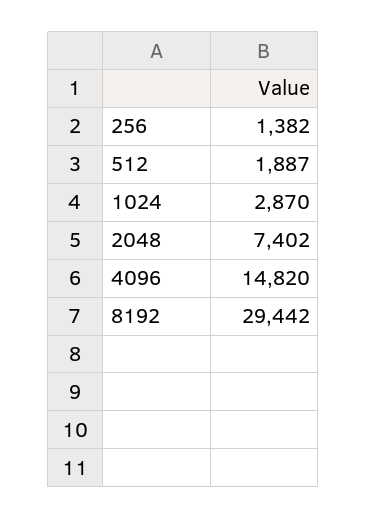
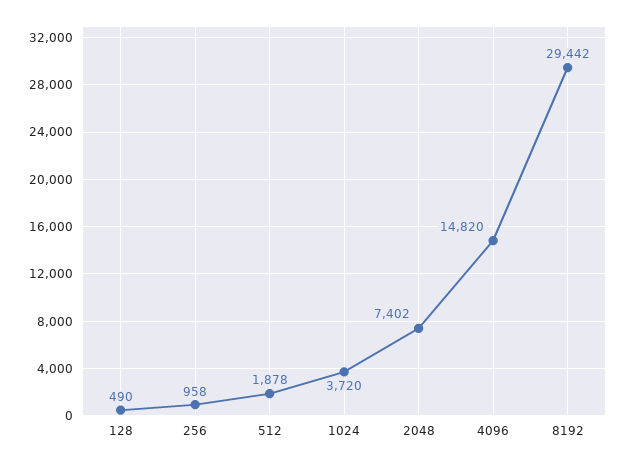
  {
-   "256": 1382,
+   "256": 958,
-   "512": 1887,
+   "512": 1878,
-   "1024": 2870,
+   "1024": 3720,
    "2048": 7402,
    "4096": 14820,
-   "8192": 29442
+   "8192": 29442,
+   "128": 490
  }

